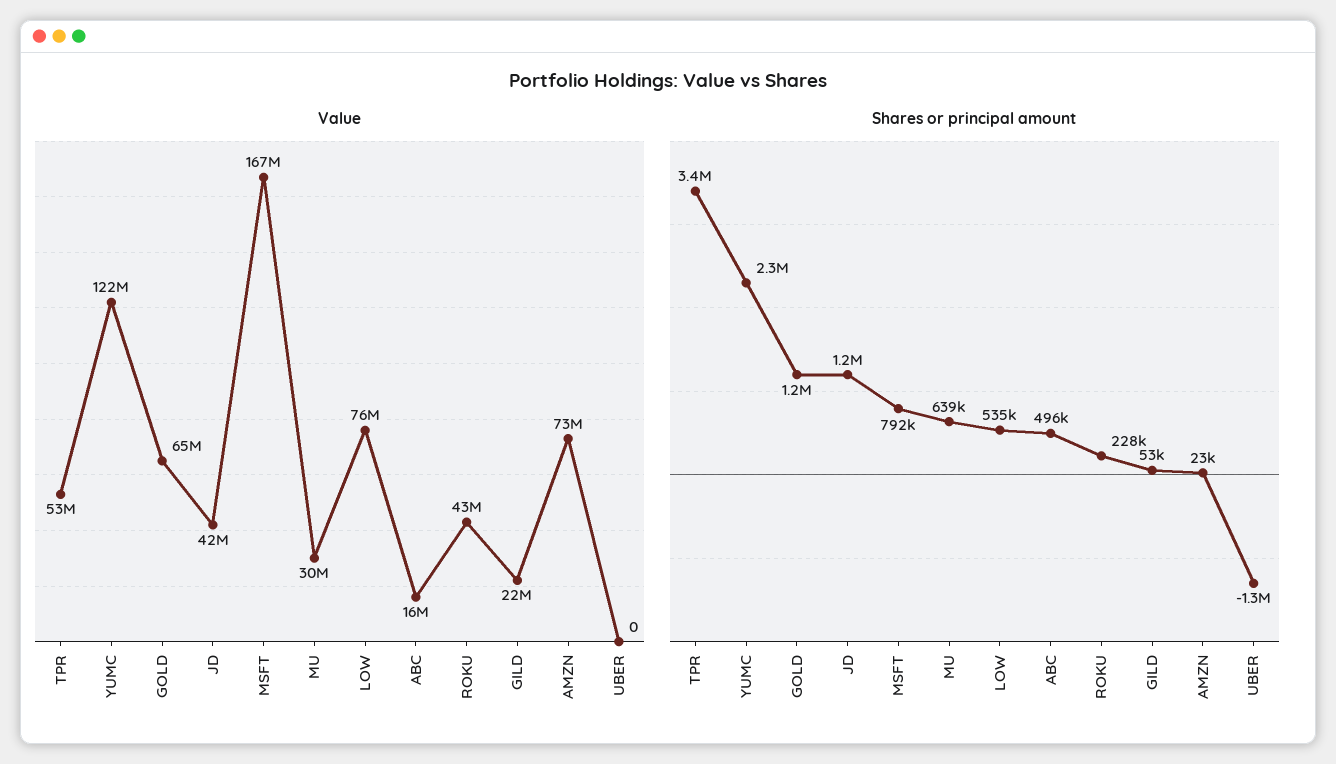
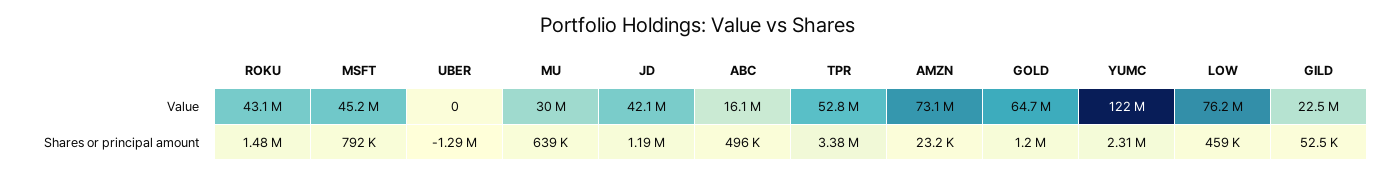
  {
    "Value": {
      "TPR": 52800000,
      "YUMC": 122000000,
      "GOLD": 64700000,
      "JD": 42100000,
-     "MSFT": 167000000,
+     "MSFT": 45200000,
      "MU": 30000000,
      "LOW": 76200000,
      "ABC": 16100000,
      "ROKU": 43100000,
      "GILD": 22500000,
      "AMZN": 73100000,
      "UBER": 0
    },
    "Shares or principal amount": {
      "TPR": 3380000,
      "YUMC": 2310000,
      "GOLD": 1200000,
      "JD": 1190000,
      "MSFT": 792000,
      "MU": 639000,
-     "LOW": 535000,
+     "LOW": 459000,
      "ABC": 496000,
-     "ROKU": 228000,
+     "ROKU": 1480000,
      "GILD": 52500,
      "AMZN": 23200,
      "UBER": -1290000
    }
  }

